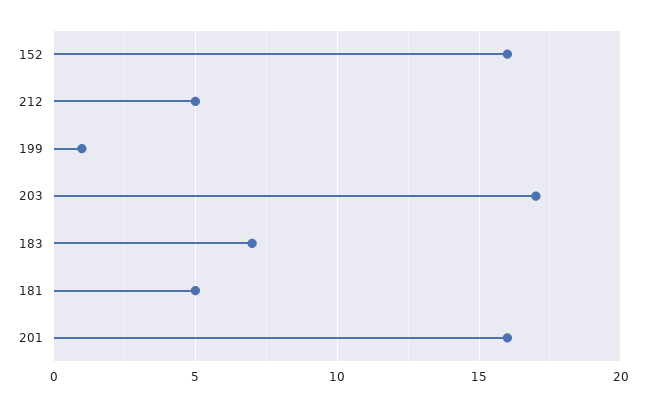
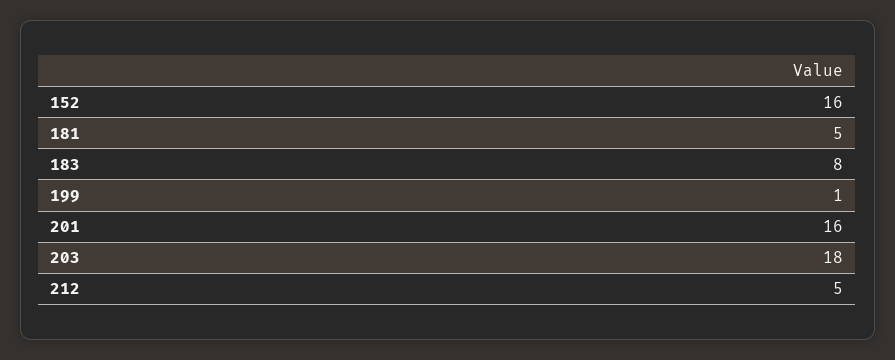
  {
    "152": 16,
    "212": 5,
    "199": 1,
-   "203": 17,
+   "203": 18,
-   "183": 7,
+   "183": 8,
    "181": 5,
    "201": 16
  }

